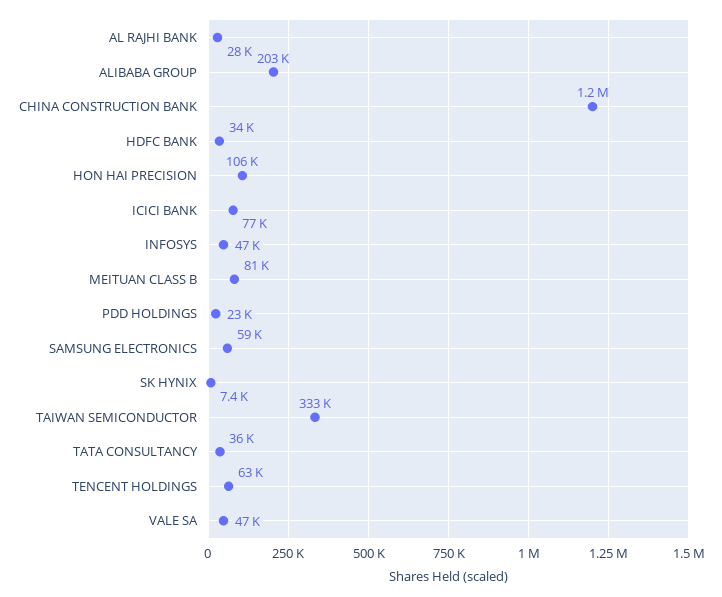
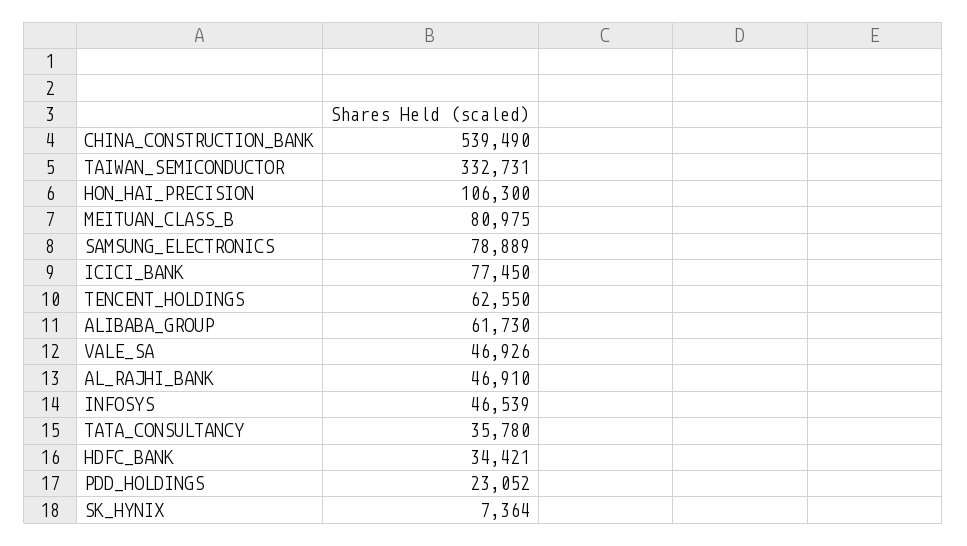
  {
-   "AL RAJHI BANK": 28000,
+   "AL RAJHI BANK": 46910,
-   "ALIBABA GROUP": 203000,
+   "ALIBABA GROUP": 61730,
-   "CHINA CONSTRUCTION BANK": 1200000,
+   "CHINA CONSTRUCTION BANK": 539490,
    "HDFC BANK": 34421,
    "HON HAI PRECISION": 106300,
    "ICICI BANK": 77450,
    "INFOSYS": 46539,
    "MEITUAN CLASS B": 80975,
    "PDD HOLDINGS": 23052,
-   "SAMSUNG ELECTRONICS": 59000,
+   "SAMSUNG ELECTRONICS": 78889,
    "SK HYNIX": 7364,
    "TAIWAN SEMICONDUCTOR": 332731,
    "TATA CONSULTANCY": 35780,
    "TENCENT HOLDINGS": 62550,
    "VALE SA": 46926
  }

